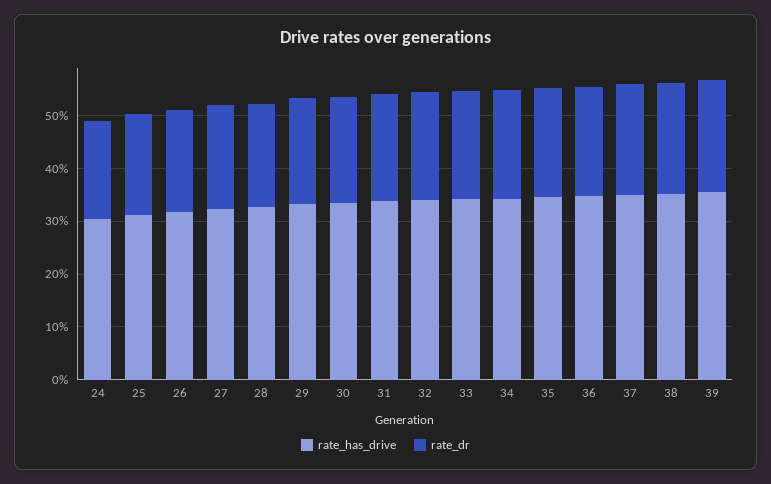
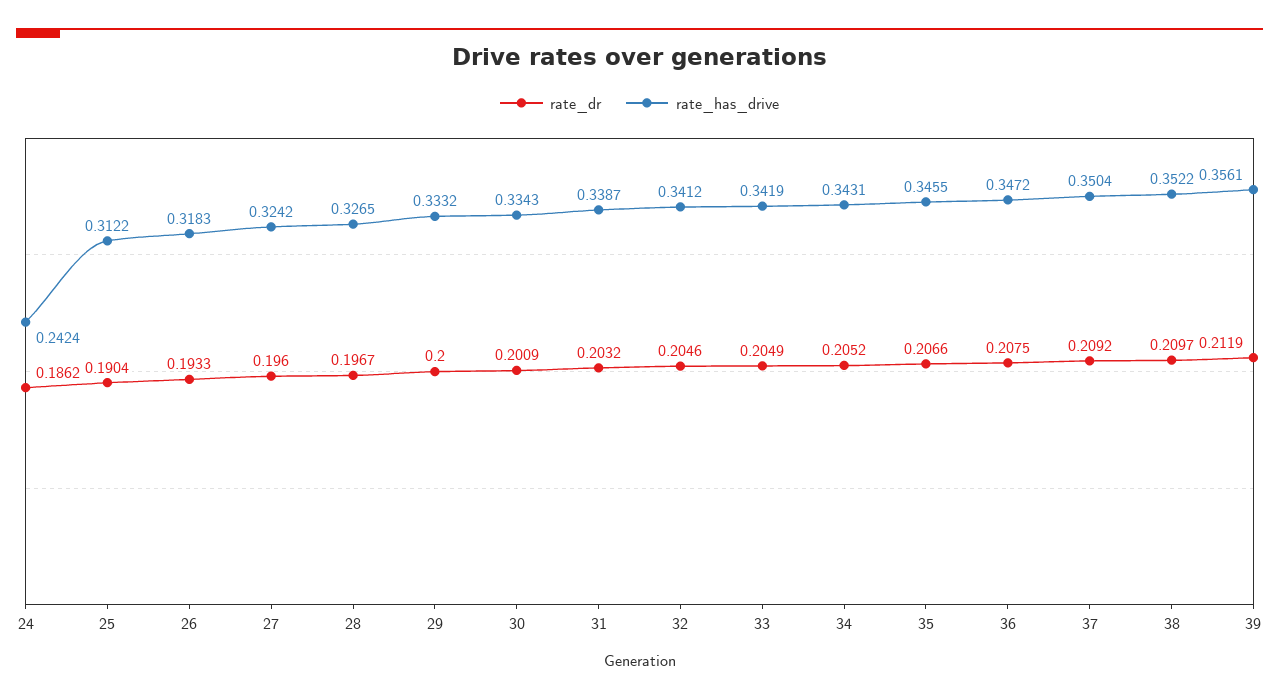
  {
    "rate_has_drive": {
-     "24": 0.3,
+     "24": 0.2424,
      "25": 0.3122,
      "26": 0.3183,
      "27": 0.3242,
      "28": 0.3265,
      "29": 0.3332,
      "30": 0.3343,
      "31": 0.3387,
      "32": 0.3412,
      "33": 0.3419,
      "34": 0.3431,
      "35": 0.3455,
      "36": 0.3472,
      "37": 0.3504,
      "38": 0.3522,
      "39": 0.3561
    },
    "rate_dr": {
      "24": 0.1862,
      "25": 0.1904,
      "26": 0.1933,
      "27": 0.196,
      "28": 0.1967,
      "29": 0.2,
      "30": 0.2009,
      "31": 0.2032,
      "32": 0.2046,
      "33": 0.2049,
      "34": 0.2052,
      "35": 0.2066,
      "36": 0.2075,
      "37": 0.2092,
      "38": 0.2097,
      "39": 0.2119
    }
  }

